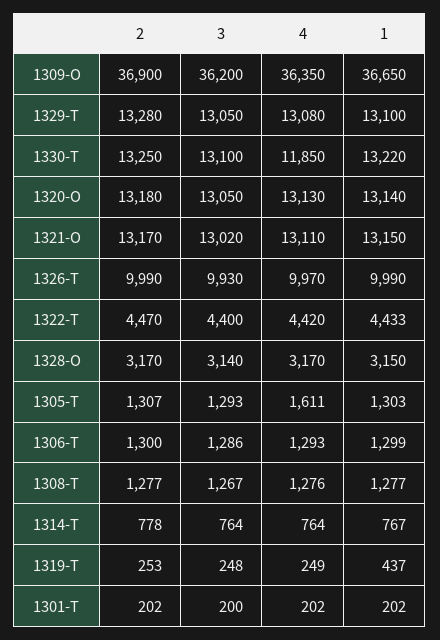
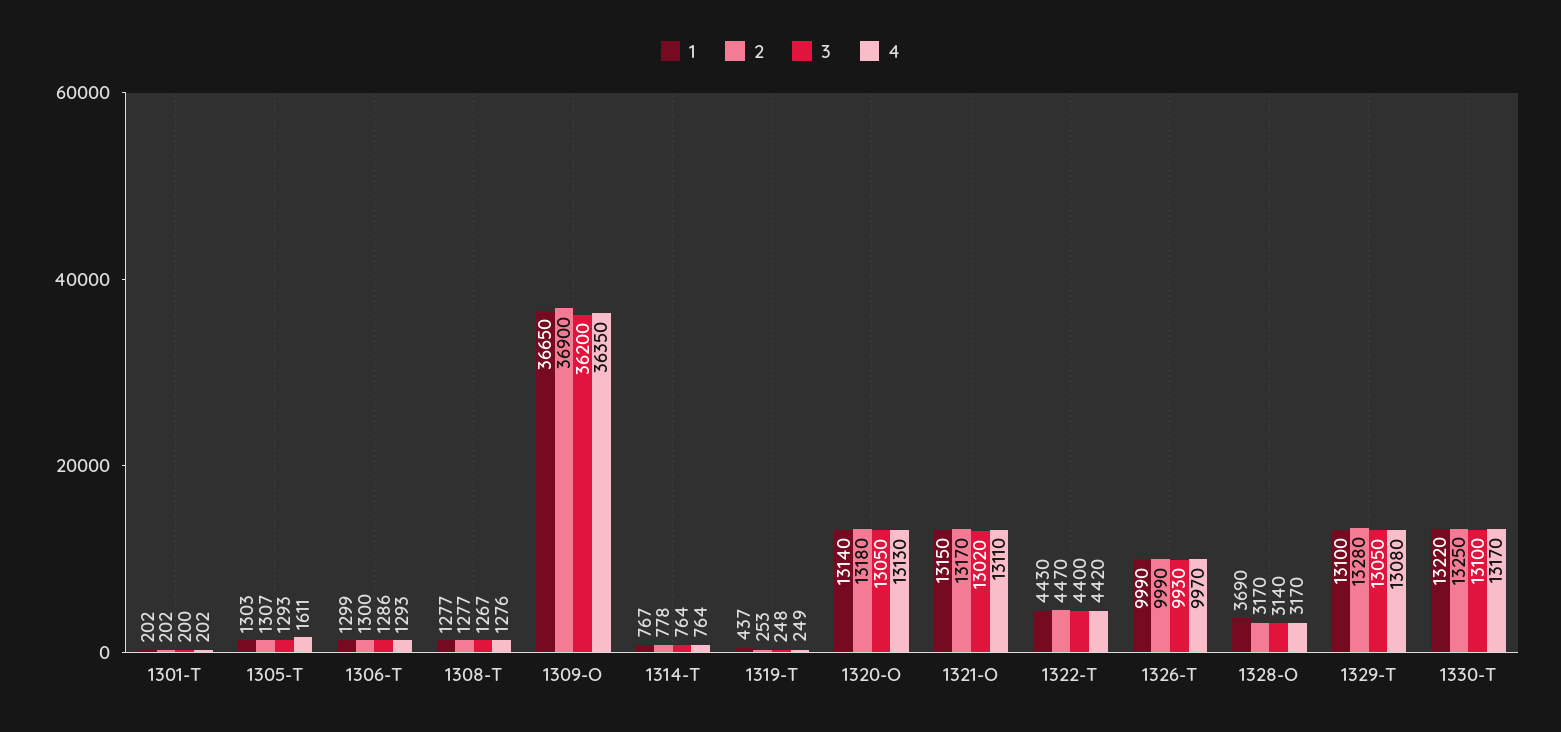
  {
    "2": {
      "1309-O": 36900,
      "1329-T": 13280,
      "1330-T": 13250,
      "1320-O": 13180,
      "1321-O": 13170,
      "1326-T": 9990,
      "1322-T": 4470,
      "1328-O": 3170,
      "1305-T": 1307,
      "1306-T": 1300,
      "1308-T": 1277,
      "1314-T": 778,
      "1319-T": 253,
      "1301-T": 202
    },
    "3": {
      "1309-O": 36200,
      "1329-T": 13050,
      "1330-T": 13100,
      "1320-O": 13050,
      "1321-O": 13020,
      "1326-T": 9930,
      "1322-T": 4400,
      "1328-O": 3140,
      "1305-T": 1293,
      "1306-T": 1286,
      "1308-T": 1267,
      "1314-T": 764,
      "1319-T": 248,
      "1301-T": 200
    },
    "4": {
      "1309-O": 36350,
      "1329-T": 13080,
-     "1330-T": 11850,
+     "1330-T": 13170,
      "1320-O": 13130,
      "1321-O": 13110,
      "1326-T": 9970,
      "1322-T": 4420,
      "1328-O": 3170,
      "1305-T": 1611,
      "1306-T": 1293,
      "1308-T": 1276,
      "1314-T": 764,
      "1319-T": 249,
      "1301-T": 202
    },
    "1": {
      "1309-O": 36650,
      "1329-T": 13100,
      "1330-T": 13220,
      "1320-O": 13140,
      "1321-O": 13150,
      "1326-T": 9990,
-     "1322-T": 4433,
+     "1322-T": 4430,
-     "1328-O": 3150,
+     "1328-O": 3690,
      "1305-T": 1303,
      "1306-T": 1299,
      "1308-T": 1277,
      "1314-T": 767,
      "1319-T": 437,
      "1301-T": 202
    }
  }

